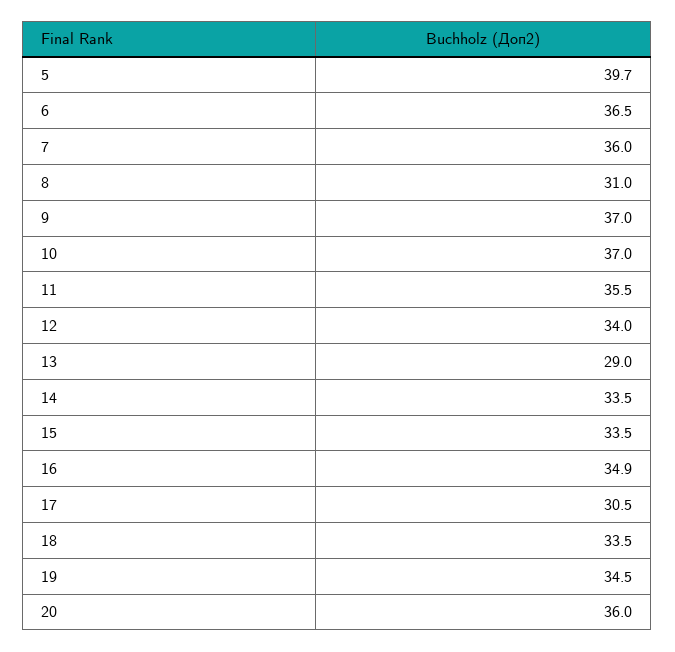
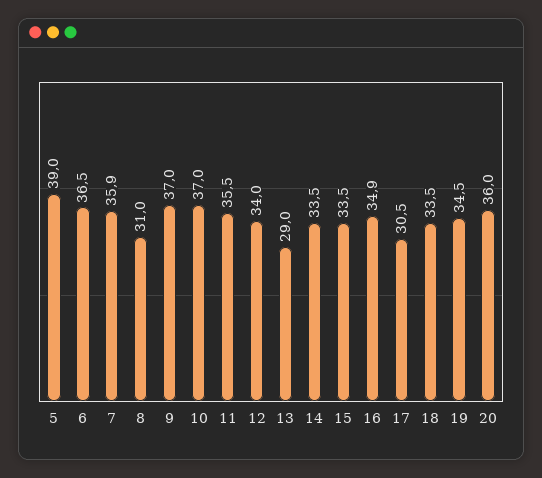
  {
-   "5": 39.7,
+   "5": 39,
    "6": 36.5,
-   "7": 36,
+   "7": 35.9,
    "8": 31,
    "9": 37,
    "10": 37,
    "11": 35.5,
    "12": 34,
    "13": 29,
    "14": 33.5,
    "15": 33.5,
    "16": 34.9,
    "17": 30.5,
    "18": 33.5,
    "19": 34.5,
    "20": 36
  }

